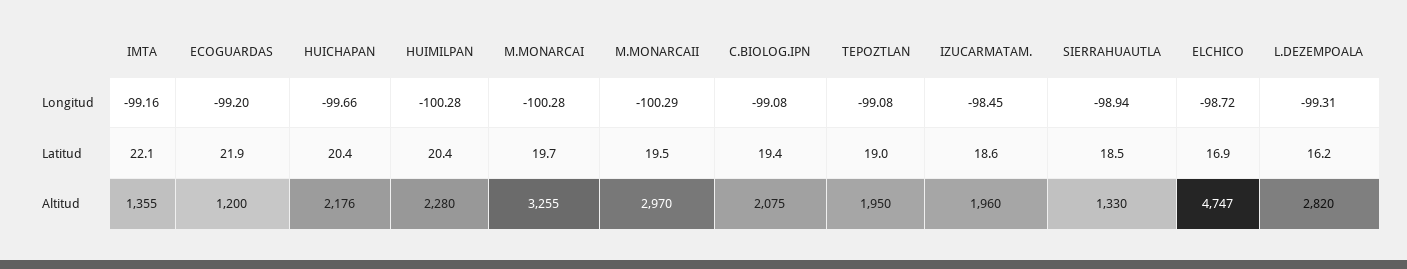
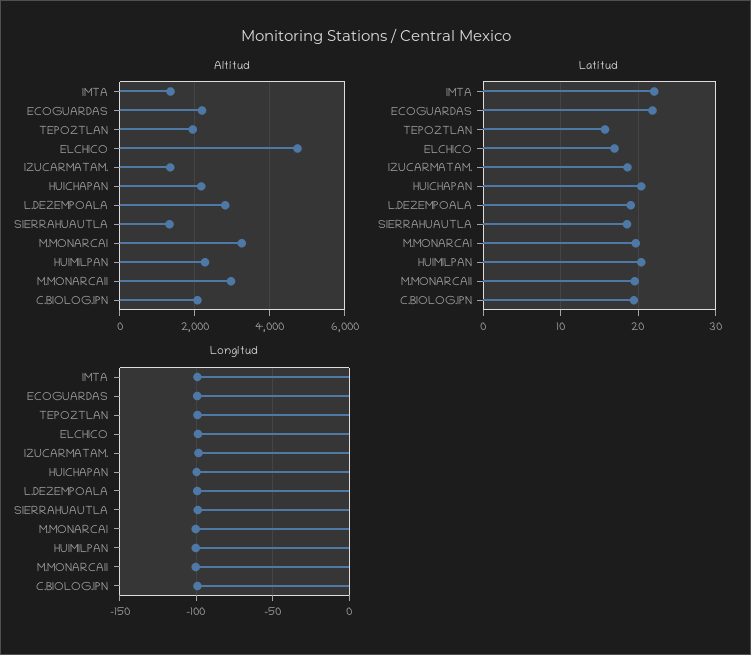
  {
    "Longitud": {
      "IMTA": -99.16,
      "ECOGUARDAS": -99.2,
      "HUICHAPAN": -99.66,
      "HUIMILPAN": -100.28,
      "M.MONARCAI": -100.28,
      "M.MONARCAII": -100.29,
      "C.BIOLOG.IPN": -99.08,
      "TEPOZTLAN": -99.08,
      "IZUCARMATAM.": -98.45,
      "SIERRAHUAUTLA": -98.94,
      "ELCHICO": -98.72,
      "L.DEZEMPOALA": -99.31
    },
    "Latitud": {
      "IMTA": 22.1,
      "ECOGUARDAS": 21.9,
      "HUICHAPAN": 20.4,
      "HUIMILPAN": 20.4,
      "M.MONARCAI": 19.7,
      "M.MONARCAII": 19.5,
      "C.BIOLOG.IPN": 19.4,
-     "TEPOZTLAN": 19,
+     "TEPOZTLAN": 16,
      "IZUCARMATAM.": 18.6,
      "SIERRAHUAUTLA": 18.5,
      "ELCHICO": 16.9,
-     "L.DEZEMPOALA": 16.2
+     "L.DEZEMPOALA": 19
    },
    "Altitud": {
      "IMTA": 1355,
-     "ECOGUARDAS": 1200,
+     "ECOGUARDAS": 2200,
      "HUICHAPAN": 2176,
      "HUIMILPAN": 2280,
      "M.MONARCAI": 3255,
      "M.MONARCAII": 2970,
      "C.BIOLOG.IPN": 2075,
      "TEPOZTLAN": 1950,
-     "IZUCARMATAM.": 1960,
+     "IZUCARMATAM.": 1400,
      "SIERRAHUAUTLA": 1330,
      "ELCHICO": 4747,
      "L.DEZEMPOALA": 2820
    }
  }

